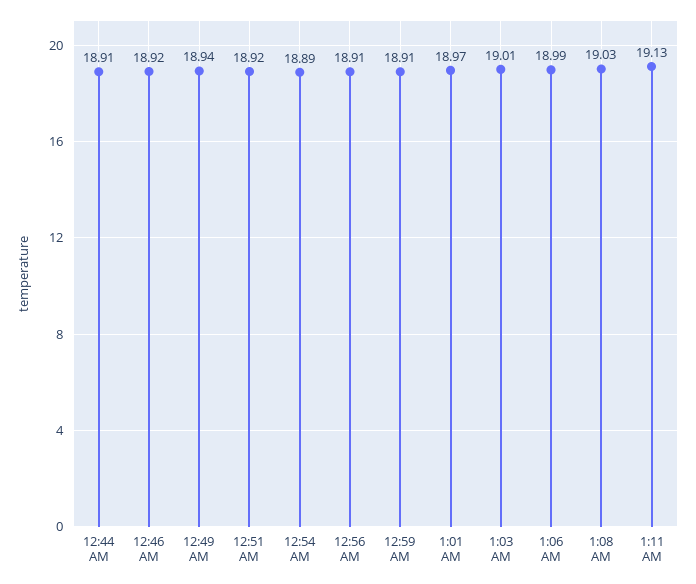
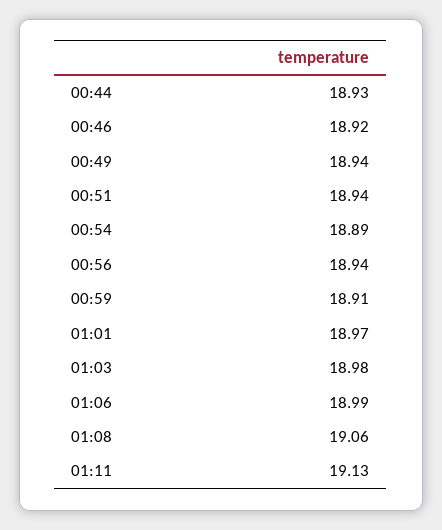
  {
-   "12:44 AM": 18.91,
+   "12:44 AM": 18.93,
    "12:46 AM": 18.92,
    "12:49 AM": 18.94,
-   "12:51 AM": 18.92,
+   "12:51 AM": 18.94,
    "12:54 AM": 18.89,
-   "12:56 AM": 18.91,
+   "12:56 AM": 18.94,
    "12:59 AM": 18.91,
    "1:01 AM": 18.97,
-   "1:03 AM": 19.01,
+   "1:03 AM": 18.98,
    "1:06 AM": 18.99,
-   "1:08 AM": 19.03,
+   "1:08 AM": 19.06,
    "1:11 AM": 19.13
  }

